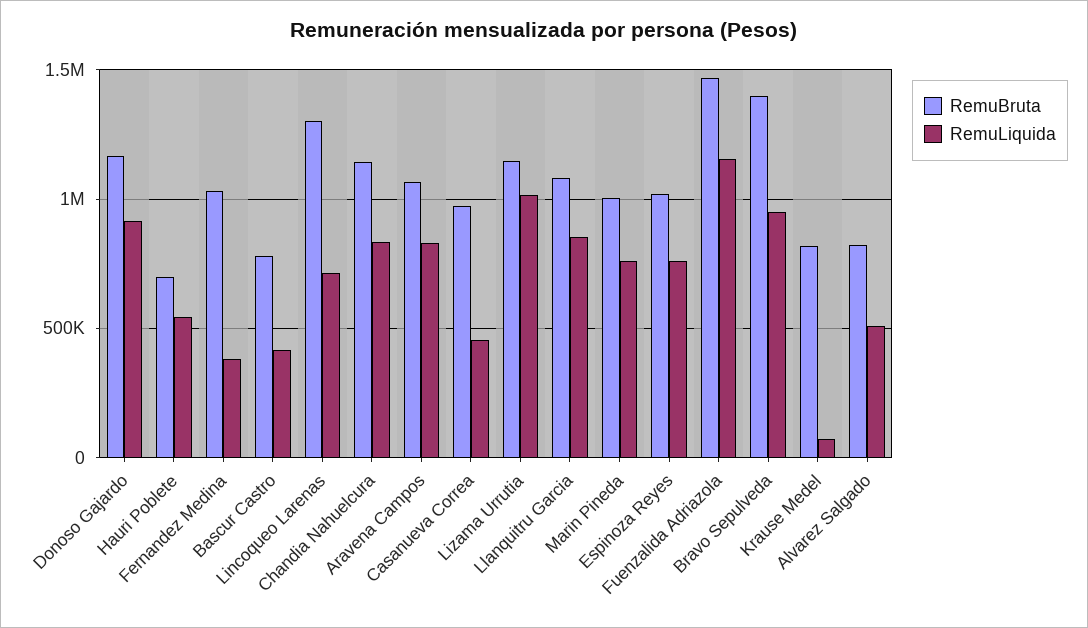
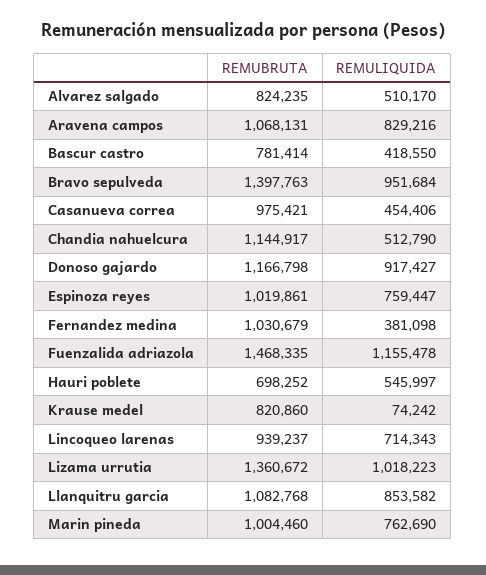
  {
    "RemuBruta": {
      "Donoso Gajardo": 1166798,
      "Hauri Poblete": 698252,
      "Fernandez Medina": 1030679,
      "Bascur Castro": 781414,
-     "Lincoqueo Larenas": 1300000,
+     "Lincoqueo Larenas": 939237,
      "Chandia Nahuelcura": 1144917,
      "Aravena Campos": 1068131,
      "Casanueva Correa": 975421,
-     "Lizama Urrutia": 1150000,
+     "Lizama Urrutia": 1360672,
      "Llanquitru Garcia": 1082768,
      "Marin Pineda": 1004460,
      "Espinoza Reyes": 1019861,
      "Fuenzalida Adriazola": 1468335,
      "Bravo Sepulveda": 1397763,
      "Krause Medel": 820860,
      "Alvarez Salgado": 824235
    },
    "RemuLiquida": {
      "Donoso Gajardo": 917427,
      "Hauri Poblete": 545997,
      "Fernandez Medina": 381098,
      "Bascur Castro": 418550,
      "Lincoqueo Larenas": 714343,
-     "Chandia Nahuelcura": 850000,
+     "Chandia Nahuelcura": 512790,
      "Aravena Campos": 829216,
      "Casanueva Correa": 454406,
      "Lizama Urrutia": 1018223,
      "Llanquitru Garcia": 853582,
      "Marin Pineda": 762690,
      "Espinoza Reyes": 759447,
      "Fuenzalida Adriazola": 1155478,
      "Bravo Sepulveda": 951684,
      "Krause Medel": 74242,
      "Alvarez Salgado": 510170
    }
  }

